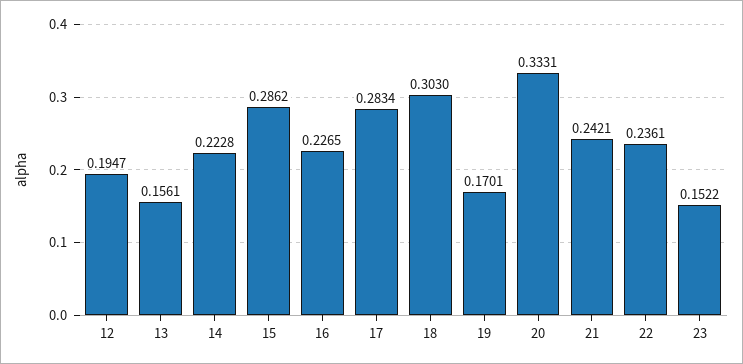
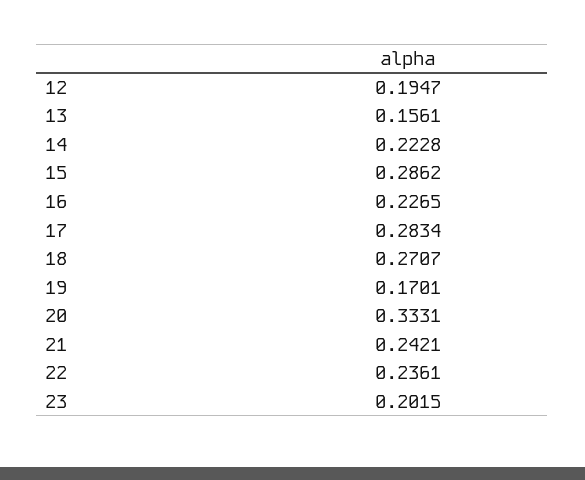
  {
    "12": 0.1947,
    "13": 0.1561,
    "14": 0.2228,
    "15": 0.2862,
    "16": 0.2265,
    "17": 0.2834,
-   "18": 0.303,
+   "18": 0.2707,
    "19": 0.1701,
    "20": 0.3331,
    "21": 0.2421,
    "22": 0.2361,
-   "23": 0.1522
+   "23": 0.2015
  }

